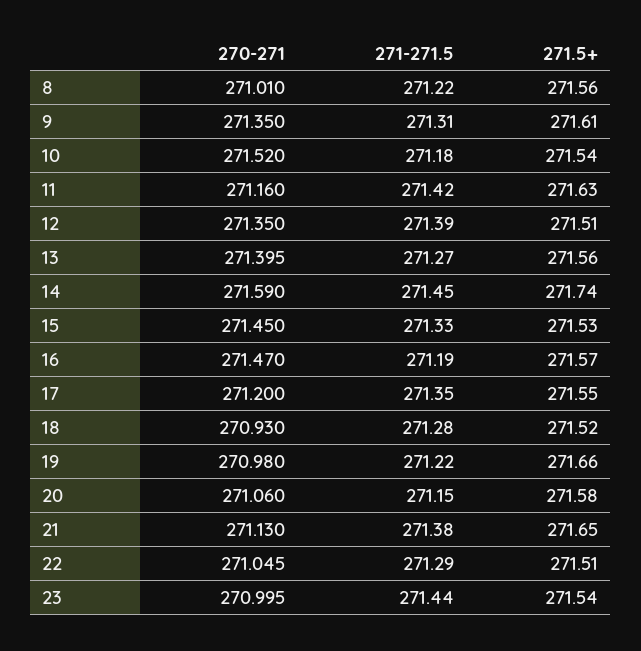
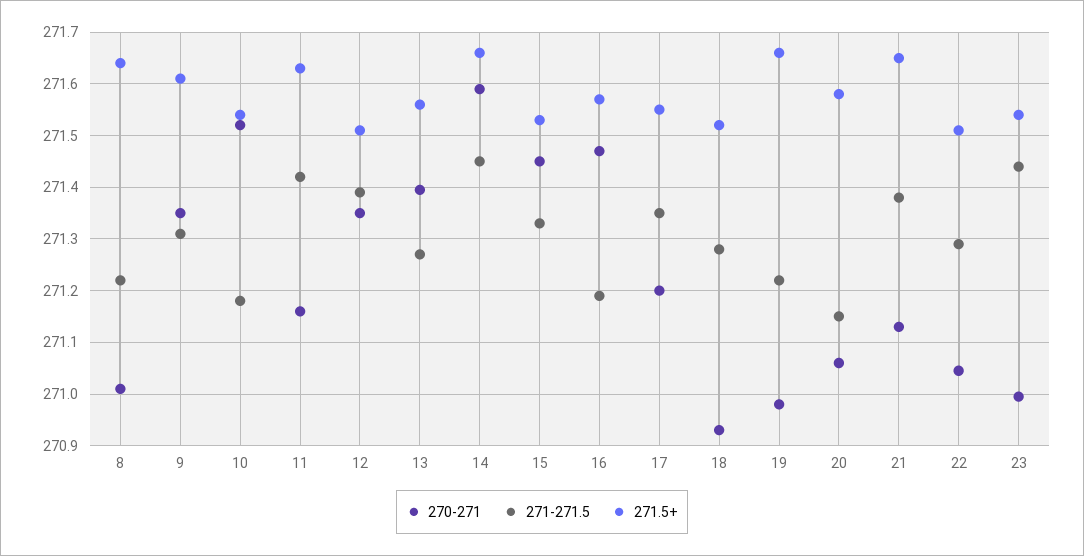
  {
    "270-271": {
      "8": 271.01,
      "9": 271.35,
      "10": 271.52,
      "11": 271.16,
      "12": 271.35,
      "13": 271.395,
      "14": 271.59,
      "15": 271.45,
      "16": 271.47,
      "17": 271.2,
      "18": 270.93,
      "19": 270.98,
      "20": 271.06,
      "21": 271.13,
      "22": 271.045,
      "23": 270.995
    },
    "271-271.5": {
      "8": 271.22,
      "9": 271.31,
      "10": 271.18,
      "11": 271.42,
      "12": 271.39,
      "13": 271.27,
      "14": 271.45,
      "15": 271.33,
      "16": 271.19,
      "17": 271.35,
      "18": 271.28,
      "19": 271.22,
      "20": 271.15,
      "21": 271.38,
      "22": 271.29,
      "23": 271.44
    },
    "271.5+": {
-     "8": 271.56,
+     "8": 271.64,
      "9": 271.61,
      "10": 271.54,
      "11": 271.63,
      "12": 271.51,
      "13": 271.56,
-     "14": 271.74,
+     "14": 271.66,
      "15": 271.53,
      "16": 271.57,
      "17": 271.55,
      "18": 271.52,
      "19": 271.66,
      "20": 271.58,
      "21": 271.65,
      "22": 271.51,
      "23": 271.54
    }
  }

